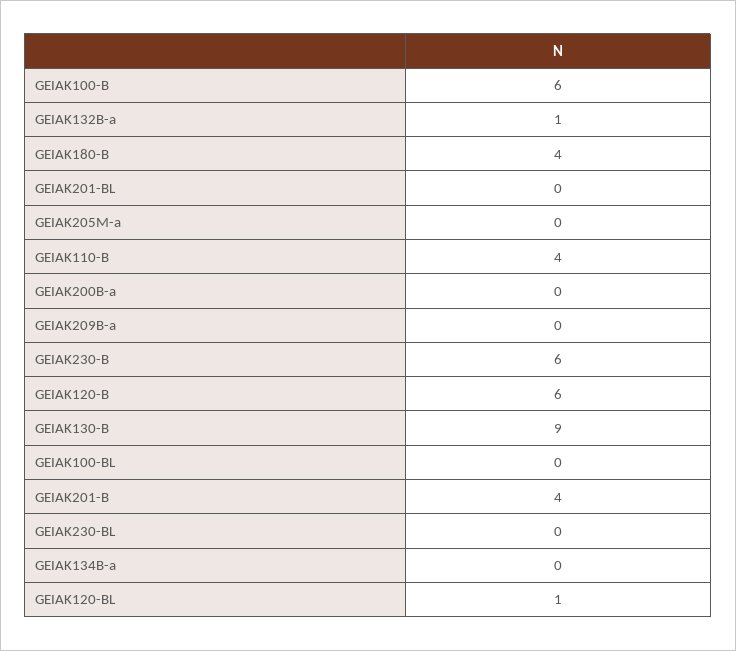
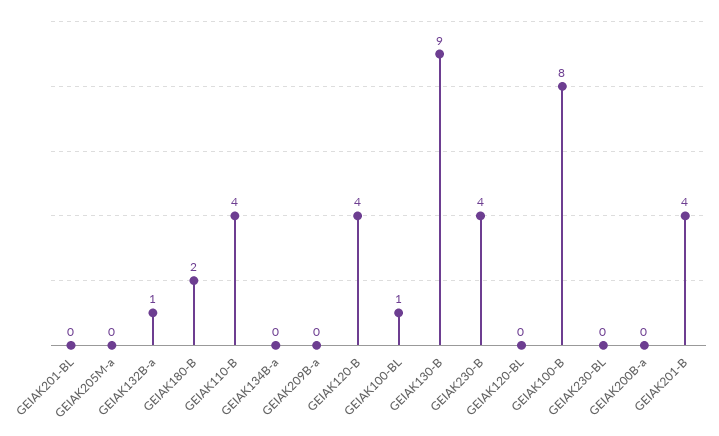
  {
-   "GEIAK100-B": 6,
+   "GEIAK100-B": 8,
    "GEIAK132B-a": 1,
-   "GEIAK180-B": 4,
+   "GEIAK180-B": 2,
    "GEIAK201-BL": 0,
    "GEIAK205M-a": 0,
    "GEIAK110-B": 4,
    "GEIAK200B-a": 0,
    "GEIAK209B-a": 0,
-   "GEIAK230-B": 6,
+   "GEIAK230-B": 4,
-   "GEIAK120-B": 6,
+   "GEIAK120-B": 4,
    "GEIAK130-B": 9,
-   "GEIAK100-BL": 0,
+   "GEIAK100-BL": 1,
    "GEIAK201-B": 4,
    "GEIAK230-BL": 0,
    "GEIAK134B-a": 0,
-   "GEIAK120-BL": 1
+   "GEIAK120-BL": 0
  }

